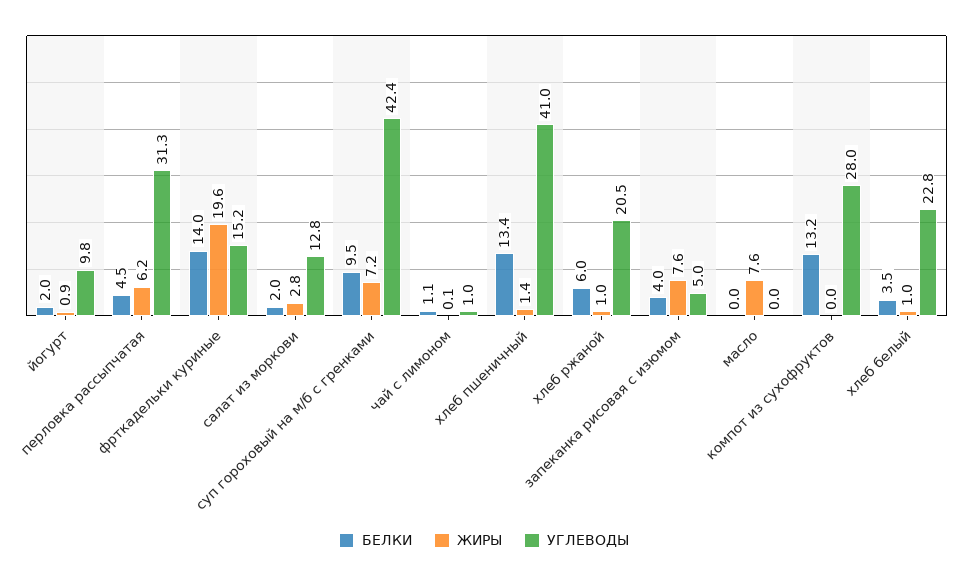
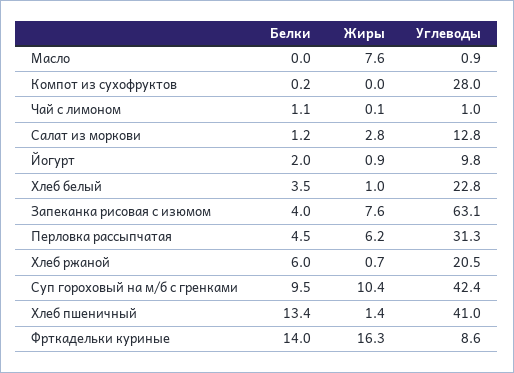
  {
    "БЕЛКИ": {
      "йогурт": 2,
      "перловка рассыпчатая": 4.5,
      "фрткадельки куриные": 14,
-     "салат из моркови": 2,
+     "салат из моркови": 1.2,
      "суп гороховый на м/б с гренками": 9.5,
      "чай с лимоном": 1.1,
      "хлеб пшеничный": 13.4,
      "хлеб ржаной": 6,
      "запеканка рисовая с изюмом": 4,
      "масло": 0,
-     "компот из сухофруктов": 13.2,
+     "компот из сухофруктов": 0.2,
      "хлеб белый": 3.5
    },
    "ЖИРЫ": {
      "йогурт": 0.9,
      "перловка рассыпчатая": 6.2,
-     "фрткадельки куриные": 19.6,
+     "фрткадельки куриные": 16.3,
      "салат из моркови": 2.8,
-     "суп гороховый на м/б с гренками": 7.2,
+     "суп гороховый на м/б с гренками": 10.4,
      "чай с лимоном": 0.1,
      "хлеб пшеничный": 1.4,
-     "хлеб ржаной": 1,
+     "хлеб ржаной": 0.7,
      "запеканка рисовая с изюмом": 7.6,
      "масло": 7.6,
      "компот из сухофруктов": 0,
      "хлеб белый": 1
    },
    "УГЛЕВОДЫ": {
      "йогурт": 9.8,
      "перловка рассыпчатая": 31.3,
-     "фрткадельки куриные": 15.2,
+     "фрткадельки куриные": 8.6,
      "салат из моркови": 12.8,
      "суп гороховый на м/б с гренками": 42.4,
      "чай с лимоном": 1,
      "хлеб пшеничный": 41,
      "хлеб ржаной": 20.5,
-     "запеканка рисовая с изюмом": 5,
+     "запеканка рисовая с изюмом": 63.1,
-     "масло": 0,
+     "масло": 0.9,
      "компот из сухофруктов": 28,
      "хлеб белый": 22.8
    }
  }

